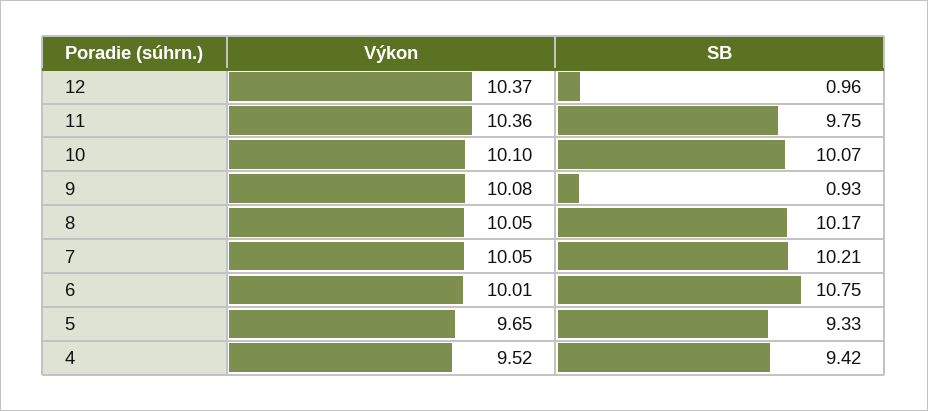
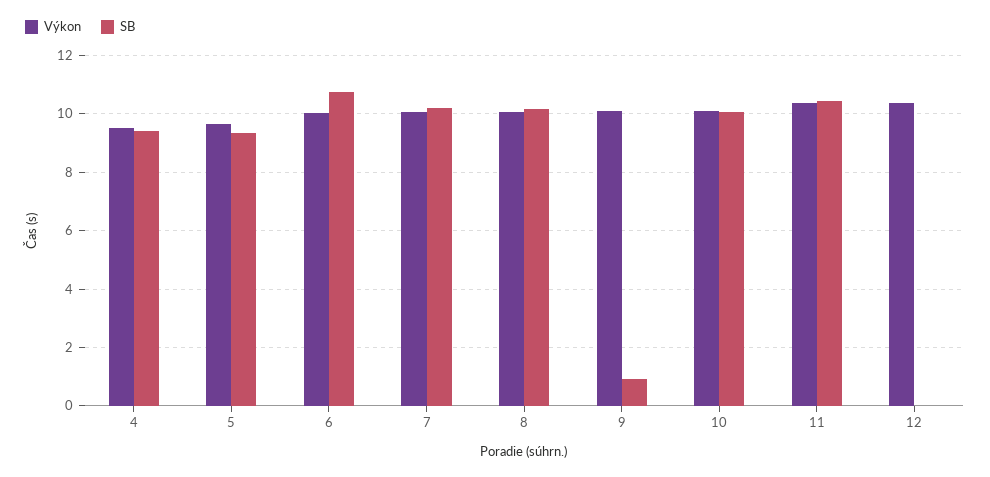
  {
    "Výkon": {
      "12": 10.37,
      "11": 10.36,
      "10": 10.1,
      "9": 10.08,
      "8": 10.05,
      "7": 10.05,
      "6": 10.01,
      "5": 9.65,
      "4": 9.52
    },
    "SB": {
-     "12": 0.96,
+     "12": 0,
-     "11": 9.75,
+     "11": 10.5,
      "10": 10.07,
      "9": 0.93,
      "8": 10.17,
      "7": 10.21,
      "6": 10.75,
      "5": 9.33,
      "4": 9.42
    }
  }

